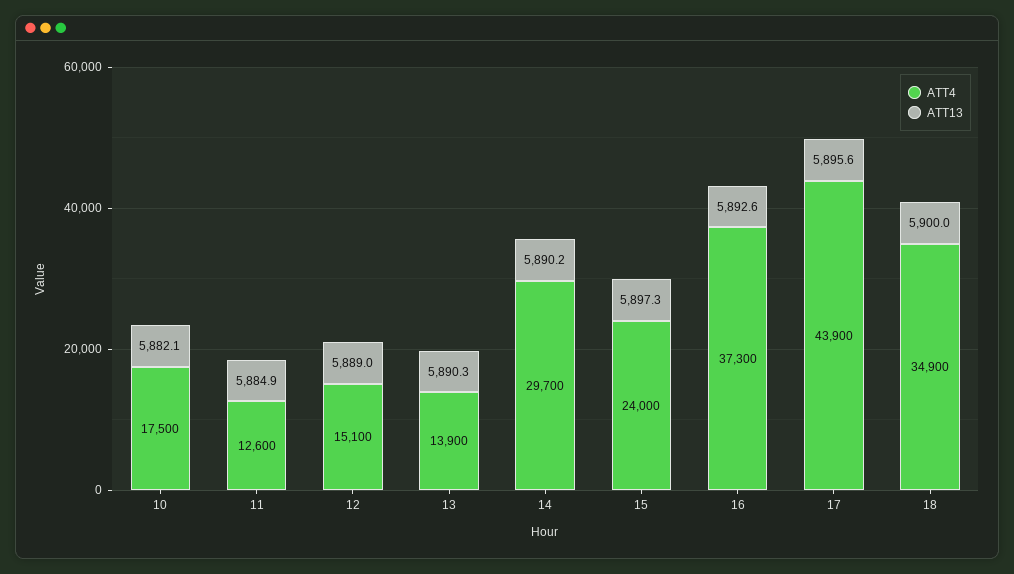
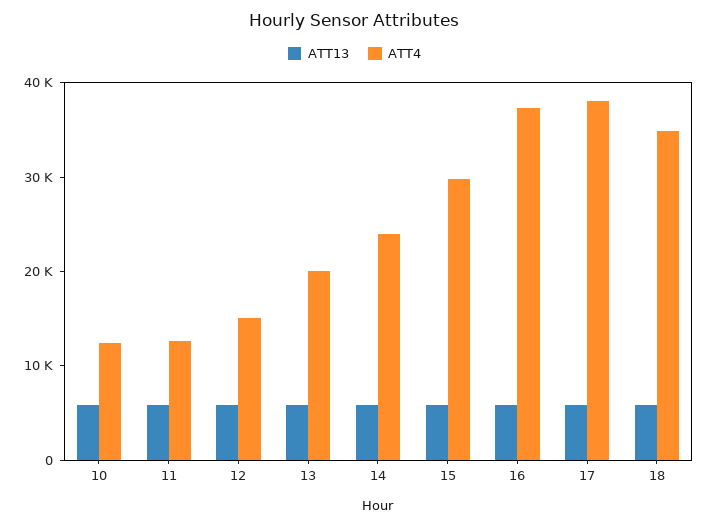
  {
    "ATT4": {
-     "10": 17500,
+     "10": 12000,
      "11": 12600,
      "12": 15100,
-     "13": 13900,
+     "13": 20000,
-     "14": 29700,
+     "14": 24000,
-     "15": 24000,
+     "15": 30000,
      "16": 37300,
-     "17": 43900,
+     "17": 38000,
      "18": 34900
    },
    "ATT13": {
      "10": 5882.1,
      "11": 5884.9,
      "12": 5889,
      "13": 5890.3,
      "14": 5890.2,
      "15": 5897.3,
      "16": 5892.6,
      "17": 5895.6,
      "18": 5900
    }
  }

